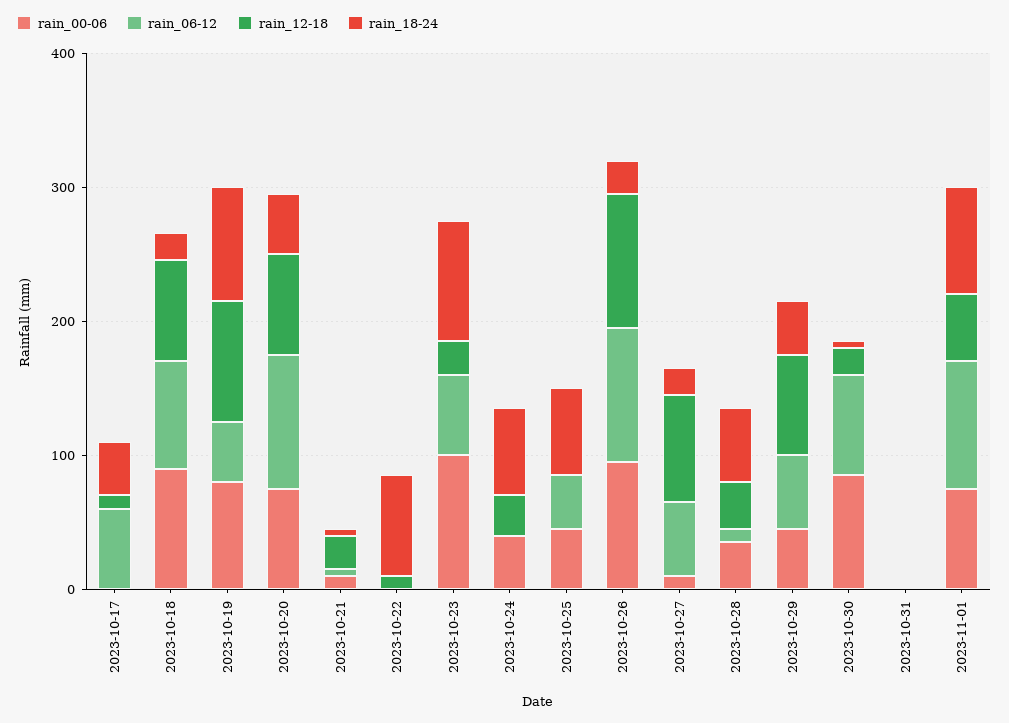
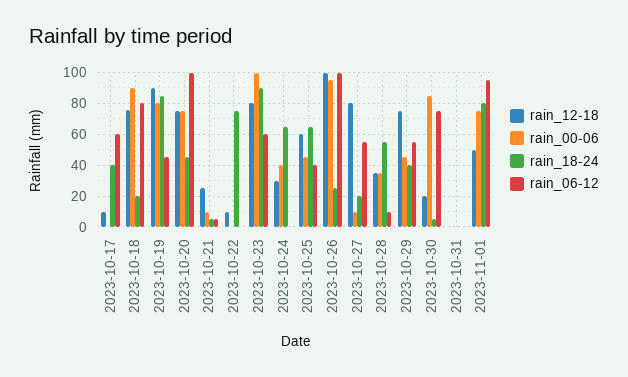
  {
    "rain_00-06": {
      "2023-10-17": 0,
      "2023-10-18": 90,
      "2023-10-19": 80,
      "2023-10-20": 75,
      "2023-10-21": 10,
      "2023-10-22": 0,
      "2023-10-23": 100,
      "2023-10-24": 40,
      "2023-10-25": 45,
      "2023-10-26": 95,
      "2023-10-27": 10,
      "2023-10-28": 35,
      "2023-10-29": 45,
      "2023-10-30": 85,
      "2023-10-31": 0,
      "2023-11-01": 75
    },
    "rain_06-12": {
      "2023-10-17": 60,
      "2023-10-18": 80,
      "2023-10-19": 45,
      "2023-10-20": 100,
      "2023-10-21": 5,
      "2023-10-22": 0,
      "2023-10-23": 60,
      "2023-10-24": 0,
      "2023-10-25": 40,
      "2023-10-26": 100,
      "2023-10-27": 55,
      "2023-10-28": 10,
      "2023-10-29": 55,
      "2023-10-30": 75,
      "2023-10-31": 0,
      "2023-11-01": 95
    },
    "rain_12-18": {
      "2023-10-17": 10,
      "2023-10-18": 75,
      "2023-10-19": 90,
      "2023-10-20": 75,
      "2023-10-21": 25,
      "2023-10-22": 10,
-     "2023-10-23": 20,
+     "2023-10-23": 80,
      "2023-10-24": 30,
-     "2023-10-25": 0,
+     "2023-10-25": 60,
      "2023-10-26": 100,
      "2023-10-27": 80,
      "2023-10-28": 35,
      "2023-10-29": 75,
      "2023-10-30": 20,
      "2023-10-31": 0,
      "2023-11-01": 50
    },
    "rain_18-24": {
      "2023-10-17": 40,
      "2023-10-18": 20,
      "2023-10-19": 85,
      "2023-10-20": 45,
      "2023-10-21": 5,
      "2023-10-22": 75,
      "2023-10-23": 90,
      "2023-10-24": 65,
      "2023-10-25": 65,
      "2023-10-26": 25,
      "2023-10-27": 20,
      "2023-10-28": 55,
      "2023-10-29": 40,
      "2023-10-30": 5,
      "2023-10-31": 0,
      "2023-11-01": 80
    }
  }

